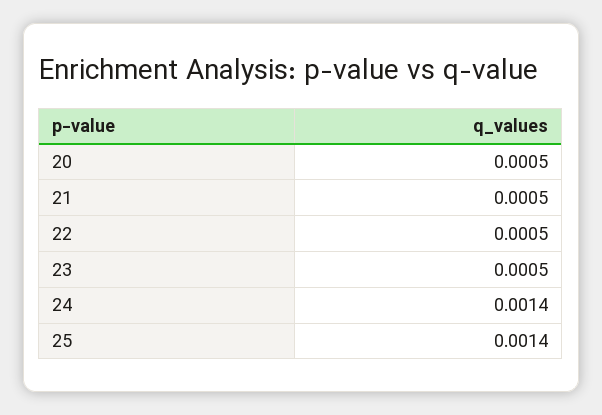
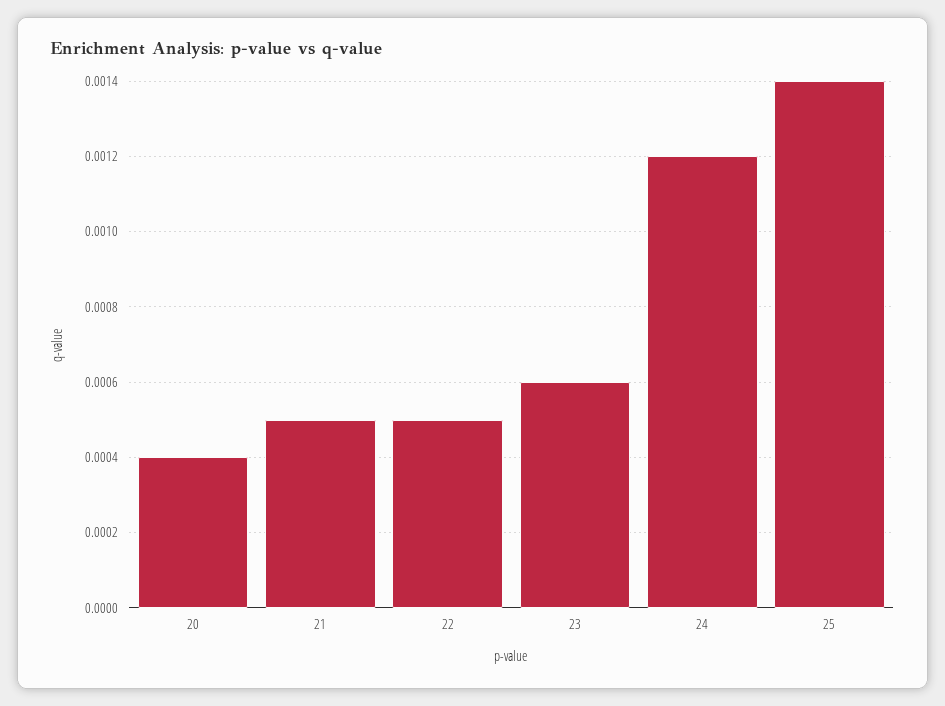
  {
-   "20": 0.0005,
+   "20": 0.0004,
    "21": 0.0005,
    "22": 0.0005,
-   "23": 0.0005,
+   "23": 0.0006,
-   "24": 0.0014,
+   "24": 0.0012,
    "25": 0.0014
  }

